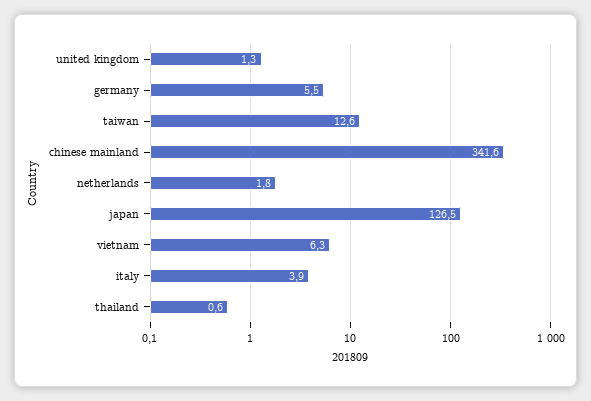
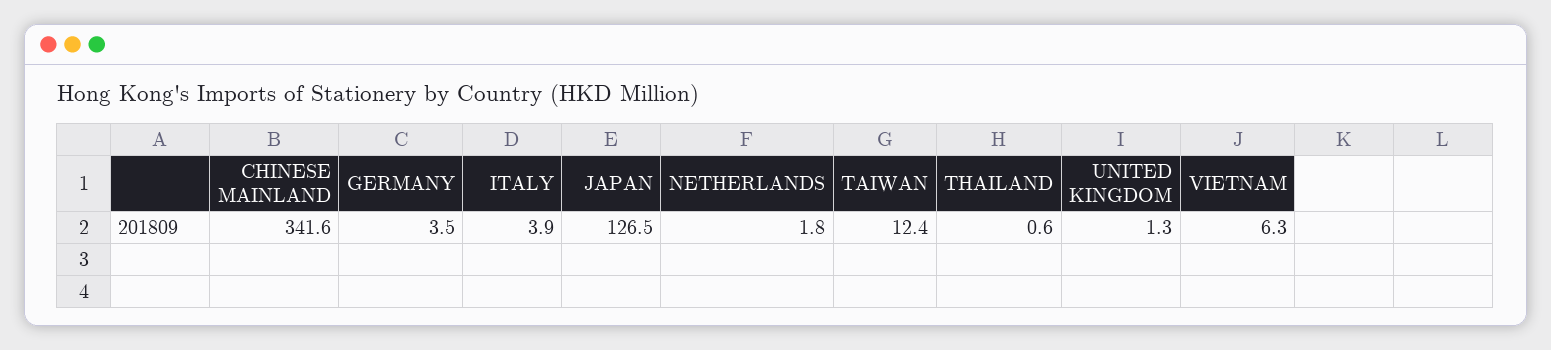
  {
    "united kingdom": 1.3,
-   "germany": 5.5,
+   "germany": 3.5,
-   "taiwan": 12.6,
+   "taiwan": 12.4,
    "chinese mainland": 341.6,
    "netherlands": 1.8,
    "japan": 126.5,
    "vietnam": 6.3,
    "italy": 3.9,
    "thailand": 0.6
  }

